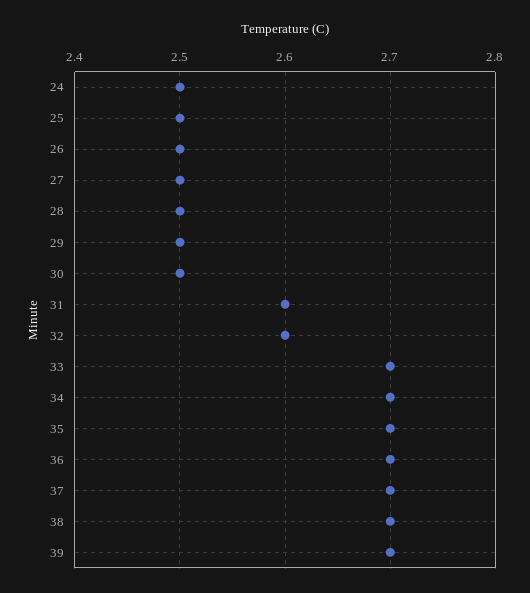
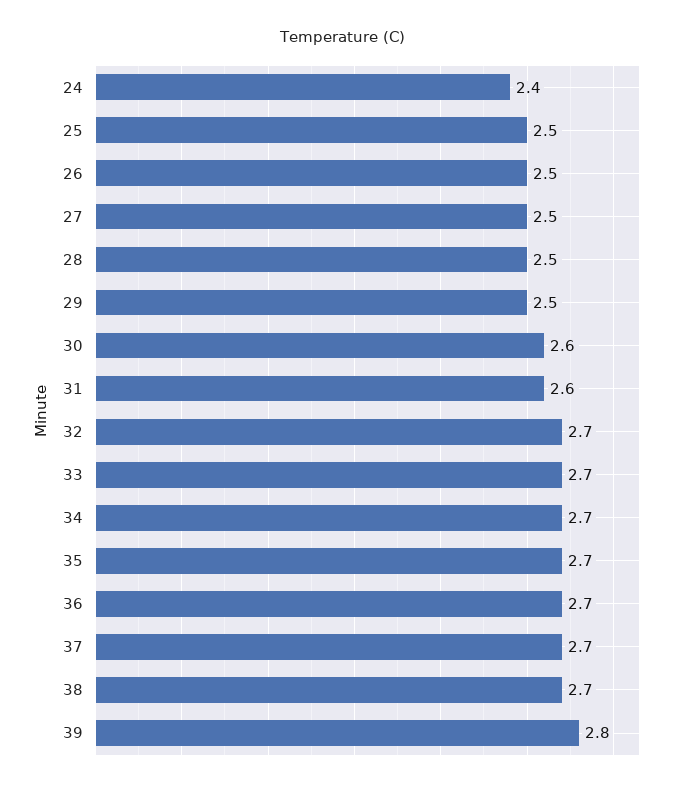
  {
-   "24": 2.5,
+   "24": 2.4,
    "25": 2.5,
    "26": 2.5,
    "27": 2.5,
    "28": 2.5,
    "29": 2.5,
-   "30": 2.5,
+   "30": 2.6,
    "31": 2.6,
-   "32": 2.6,
+   "32": 2.7,
    "33": 2.7,
    "34": 2.7,
    "35": 2.7,
    "36": 2.7,
    "37": 2.7,
    "38": 2.7,
-   "39": 2.7
+   "39": 2.8
  }

